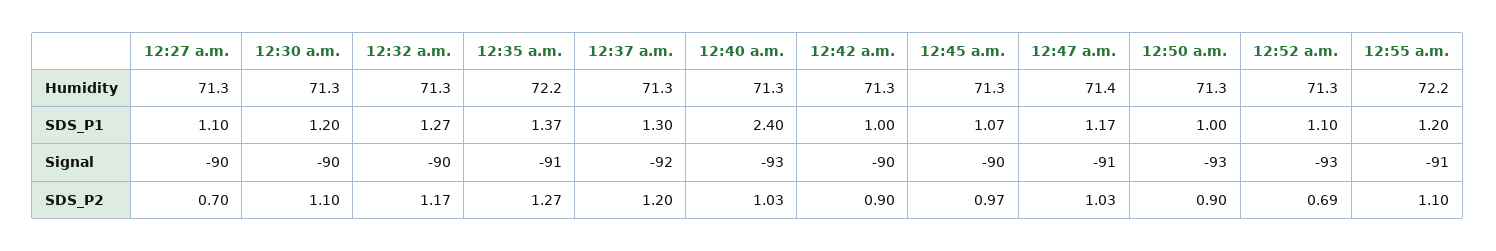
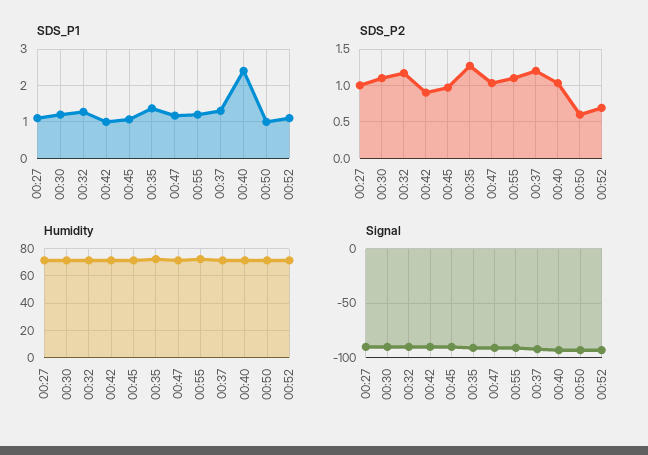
  {
    "Humidity": {
      "12:27 a.m.": 71.3,
      "12:30 a.m.": 71.3,
      "12:32 a.m.": 71.3,
      "12:35 a.m.": 72.2,
      "12:37 a.m.": 71.3,
      "12:40 a.m.": 71.3,
      "12:42 a.m.": 71.3,
      "12:45 a.m.": 71.3,
      "12:47 a.m.": 71.4,
      "12:50 a.m.": 71.3,
      "12:52 a.m.": 71.3,
      "12:55 a.m.": 72.2
    },
    "SDS_P1": {
      "12:27 a.m.": 1.1,
      "12:30 a.m.": 1.2,
      "12:32 a.m.": 1.27,
      "12:35 a.m.": 1.37,
      "12:37 a.m.": 1.3,
      "12:40 a.m.": 2.4,
      "12:42 a.m.": 1,
      "12:45 a.m.": 1.07,
      "12:47 a.m.": 1.17,
      "12:50 a.m.": 1,
      "12:52 a.m.": 1.1,
      "12:55 a.m.": 1.2
    },
    "Signal": {
      "12:27 a.m.": -90,
      "12:30 a.m.": -90,
      "12:32 a.m.": -90,
      "12:35 a.m.": -91,
      "12:37 a.m.": -92,
      "12:40 a.m.": -93,
      "12:42 a.m.": -90,
      "12:45 a.m.": -90,
      "12:47 a.m.": -91,
      "12:50 a.m.": -93,
      "12:52 a.m.": -93,
      "12:55 a.m.": -91
    },
    "SDS_P2": {
-     "12:27 a.m.": 0.7,
+     "12:27 a.m.": 1,
      "12:30 a.m.": 1.1,
      "12:32 a.m.": 1.17,
      "12:35 a.m.": 1.27,
      "12:37 a.m.": 1.2,
      "12:40 a.m.": 1.03,
      "12:42 a.m.": 0.9,
      "12:45 a.m.": 0.97,
      "12:47 a.m.": 1.03,
-     "12:50 a.m.": 0.9,
+     "12:50 a.m.": 0.6,
      "12:52 a.m.": 0.69,
      "12:55 a.m.": 1.1
    }
  }

